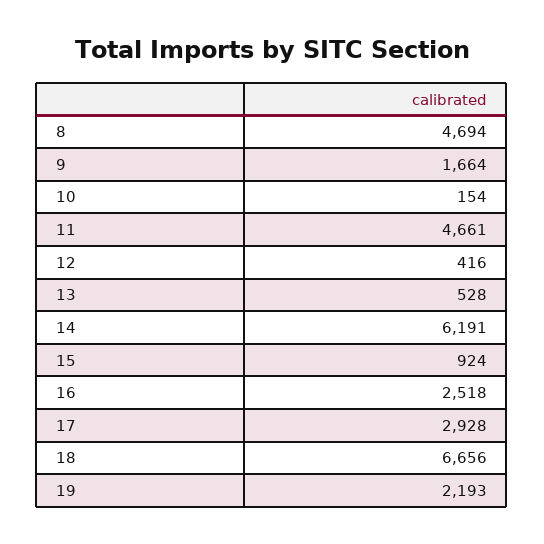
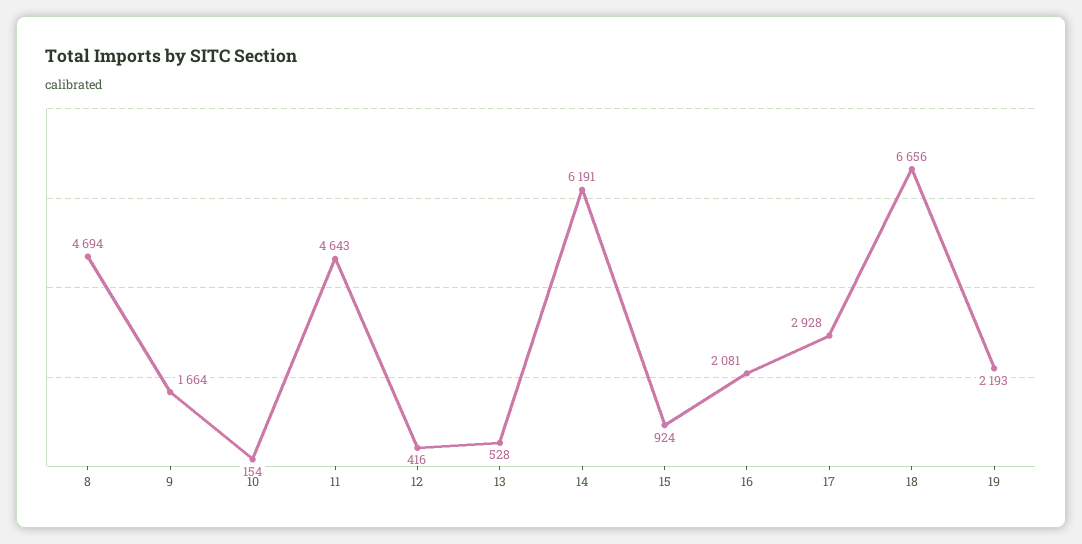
  {
    "8": 4694,
    "9": 1664,
    "10": 154,
-   "11": 4661,
+   "11": 4643,
    "12": 416,
    "13": 528,
    "14": 6191,
    "15": 924,
-   "16": 2518,
+   "16": 2081,
    "17": 2928,
    "18": 6656,
    "19": 2193
  }

